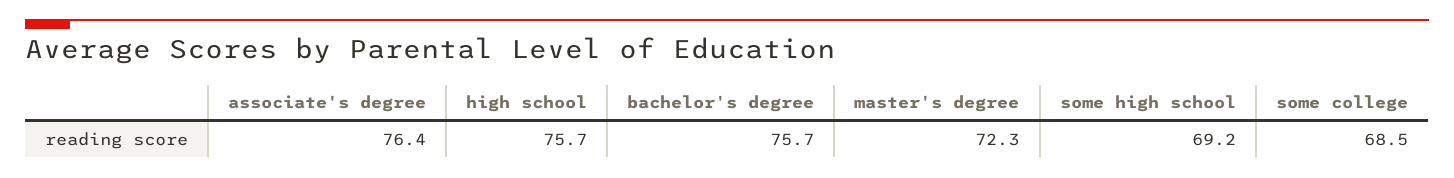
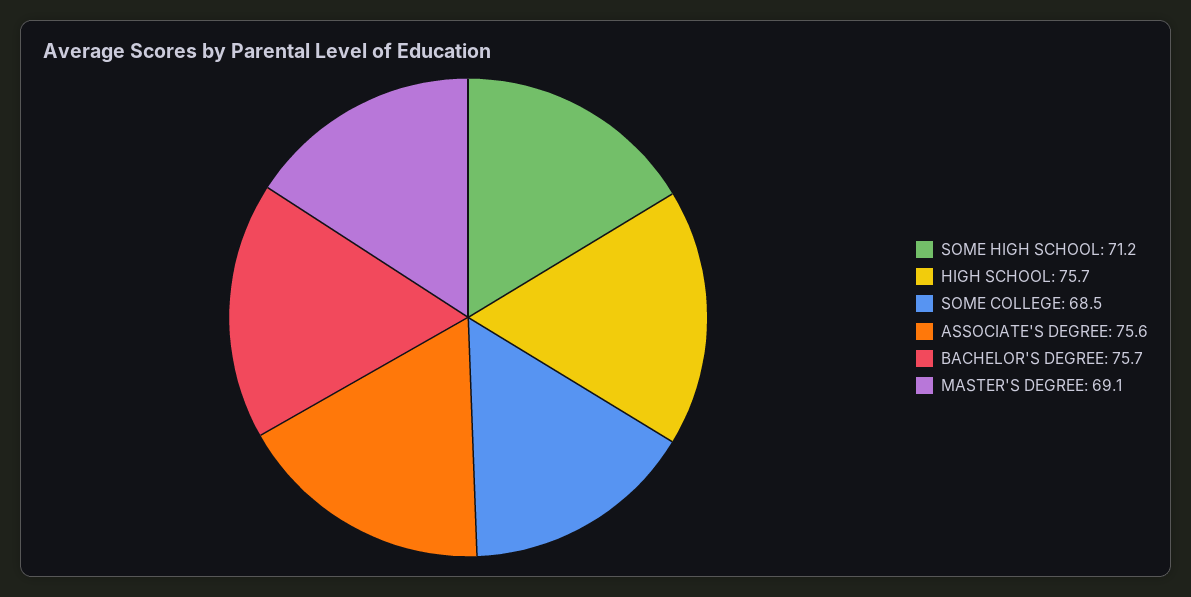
  {
-   "associate's degree": 76.4,
+   "associate's degree": 75.6,
    "high school": 75.7,
    "bachelor's degree": 75.7,
-   "master's degree": 72.3,
+   "master's degree": 69.1,
-   "some high school": 69.2,
+   "some high school": 71.2,
    "some college": 68.5
  }

